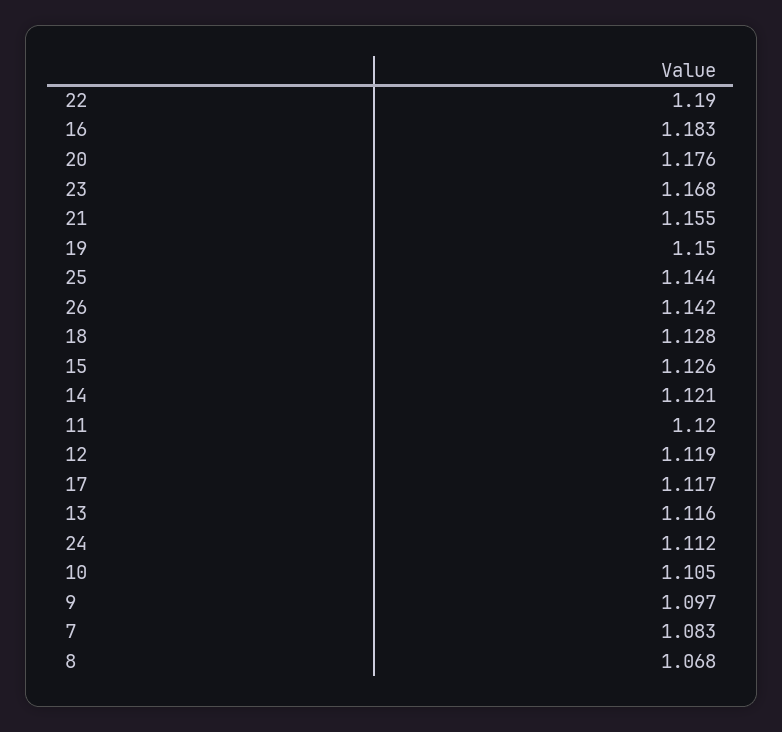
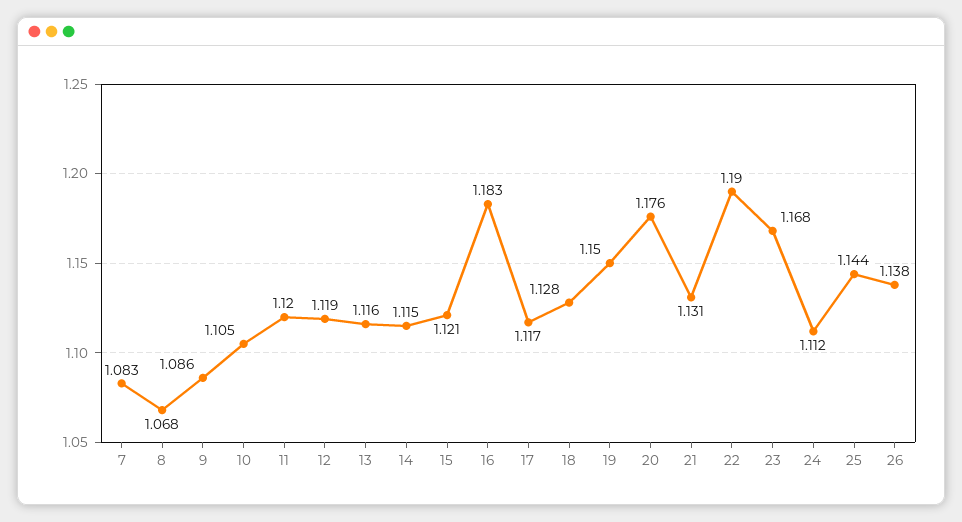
  {
    "22": 1.19,
    "16": 1.183,
    "20": 1.176,
    "23": 1.168,
-   "21": 1.155,
+   "21": 1.131,
    "19": 1.15,
    "25": 1.144,
-   "26": 1.142,
+   "26": 1.138,
    "18": 1.128,
-   "15": 1.126,
+   "15": 1.121,
-   "14": 1.121,
+   "14": 1.115,
    "11": 1.12,
    "12": 1.119,
    "17": 1.117,
    "13": 1.116,
    "24": 1.112,
    "10": 1.105,
-   "9": 1.097,
+   "9": 1.086,
    "7": 1.083,
    "8": 1.068
  }

